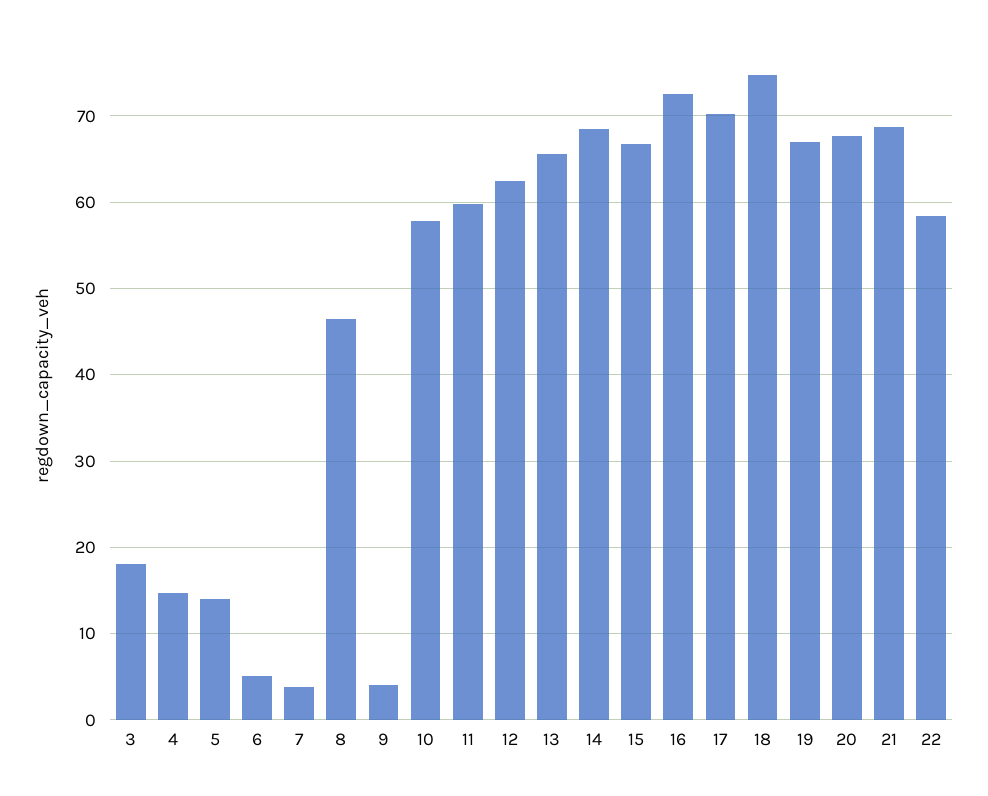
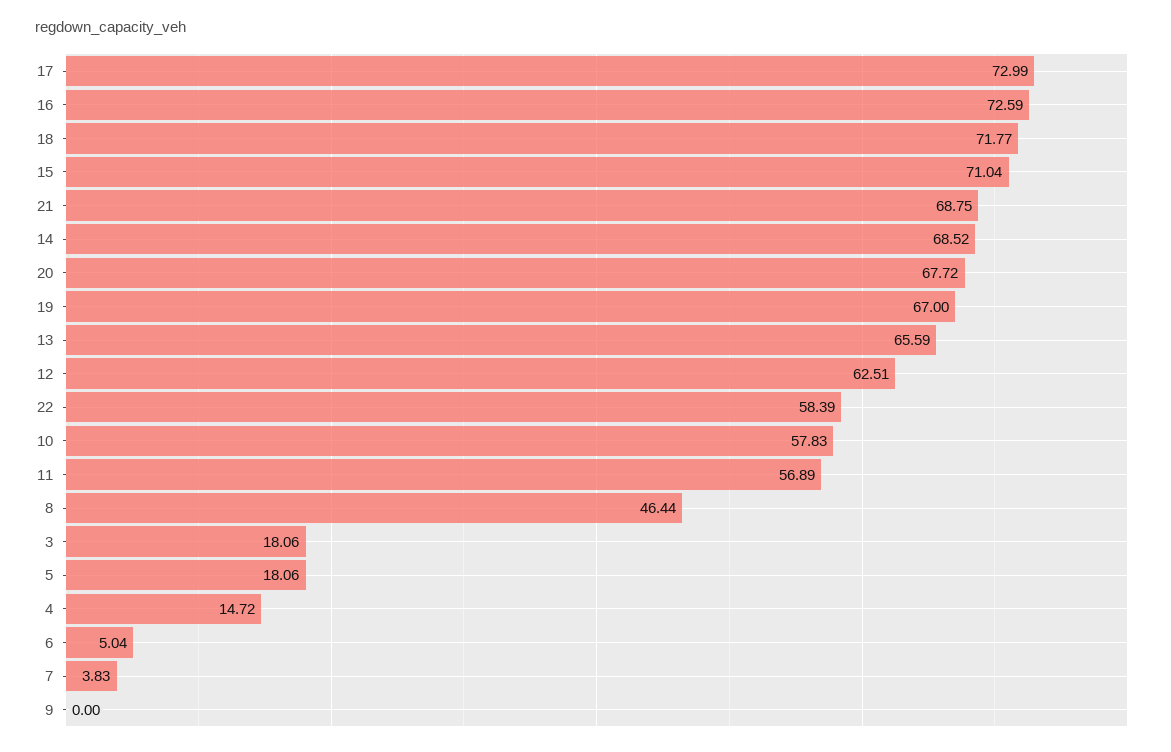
  {
    "3": 18.06,
    "4": 14.72,
-   "5": 14,
+   "5": 18.06,
    "6": 5.04,
    "7": 3.83,
    "8": 46.44,
-   "9": 4,
+   "9": 0,
    "10": 57.83,
-   "11": 60,
+   "11": 56.89,
    "12": 62.51,
    "13": 65.59,
    "14": 68.52,
-   "15": 67,
+   "15": 71.04,
    "16": 72.59,
-   "17": 70,
+   "17": 72.99,
-   "18": 75,
+   "18": 71.77,
    "19": 67,
    "20": 67.72,
    "21": 68.75,
    "22": 58.39
  }

